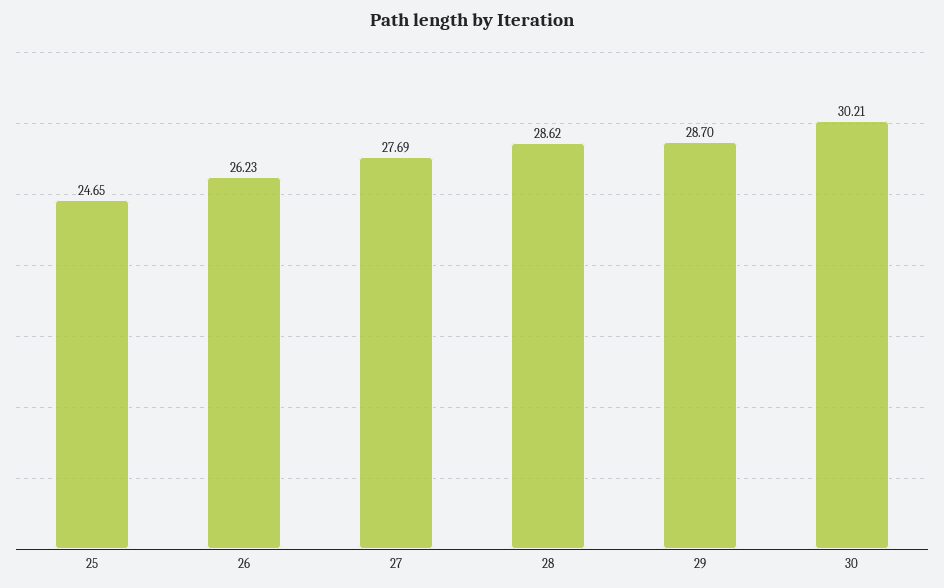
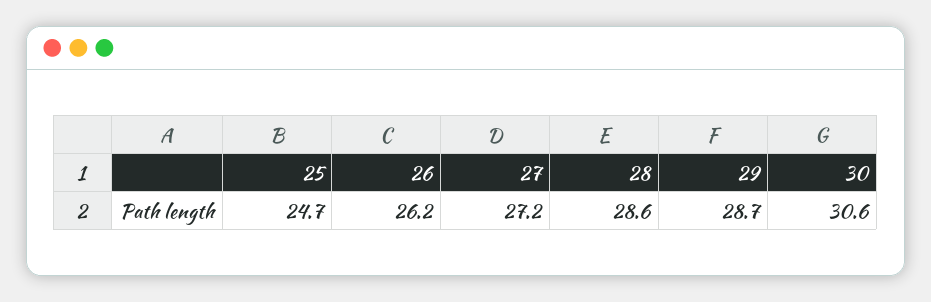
  {
    "25": 24.65,
    "26": 26.23,
-   "27": 27.69,
+   "27": 27.2,
    "28": 28.62,
    "29": 28.7,
-   "30": 30.21
+   "30": 30.6
  }

